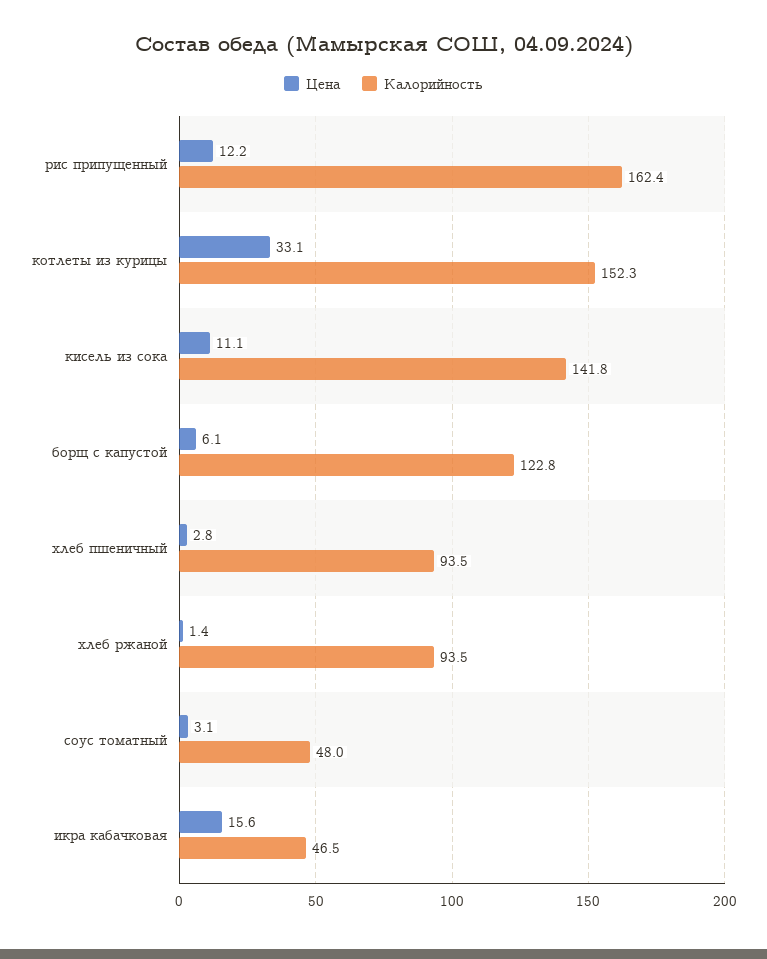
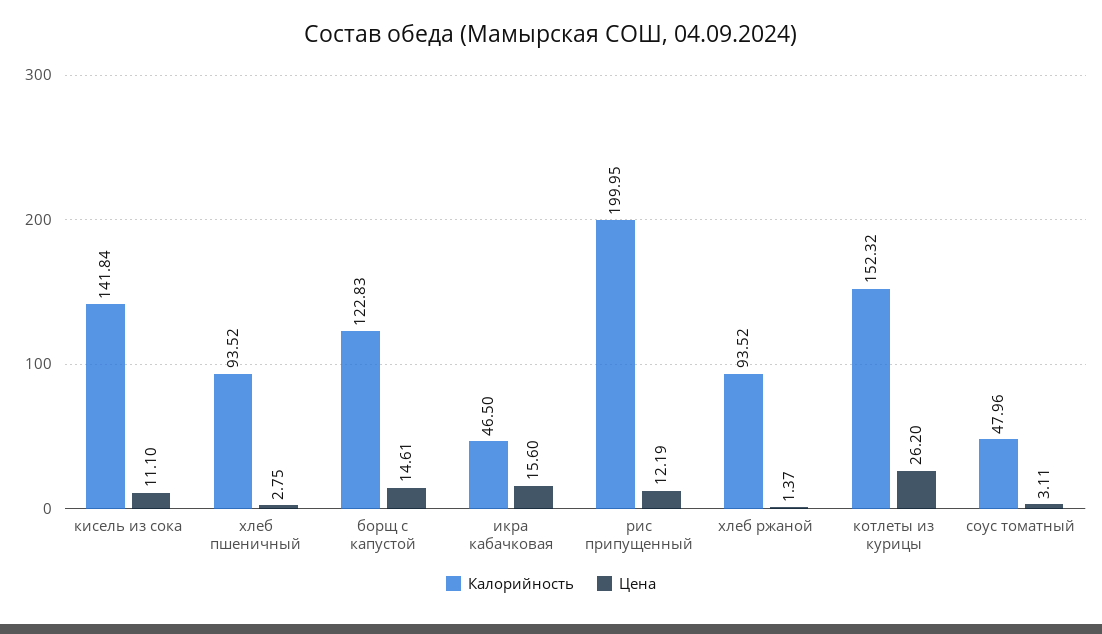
  {
    "Цена": {
      "рис припущенный": 12.19,
-     "котлеты из курицы": 33.1,
+     "котлеты из курицы": 26.2,
      "кисель из сока": 11.1,
-     "борщ с капустой": 6.1,
+     "борщ с капустой": 14.61,
      "хлеб пшеничный": 2.75,
      "хлеб ржаной": 1.37,
      "соус томатный": 3.11,
      "икра кабачковая": 15.6
    },
    "Калорийность": {
-     "рис припущенный": 162.4,
+     "рис припущенный": 199.95,
      "котлеты из курицы": 152.32,
      "кисель из сока": 141.84,
      "борщ с капустой": 122.83,
      "хлеб пшеничный": 93.52,
      "хлеб ржаной": 93.52,
      "соус томатный": 47.96,
      "икра кабачковая": 46.5
    }
  }

